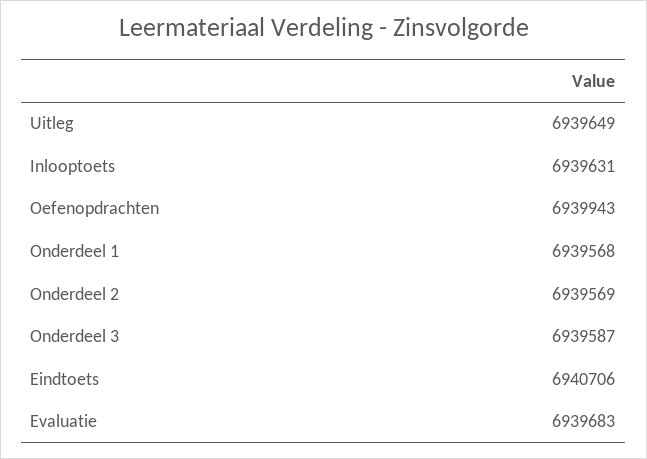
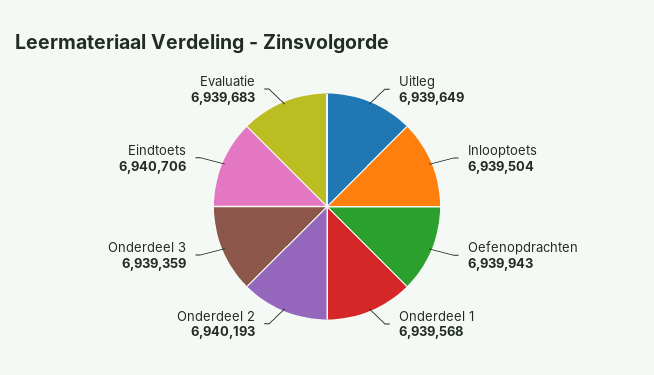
  {
    "Uitleg": 6939649,
-   "Inlooptoets": 6939631,
+   "Inlooptoets": 6939504,
    "Oefenopdrachten": 6939943,
    "Onderdeel 1": 6939568,
-   "Onderdeel 2": 6939569,
+   "Onderdeel 2": 6940193,
-   "Onderdeel 3": 6939587,
+   "Onderdeel 3": 6939359,
    "Eindtoets": 6940706,
    "Evaluatie": 6939683
  }

